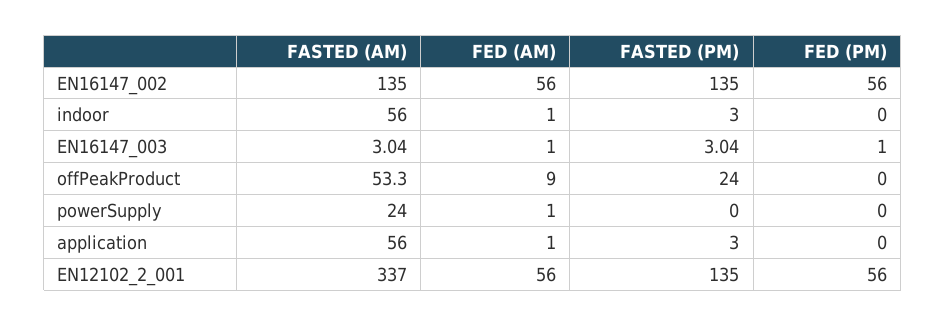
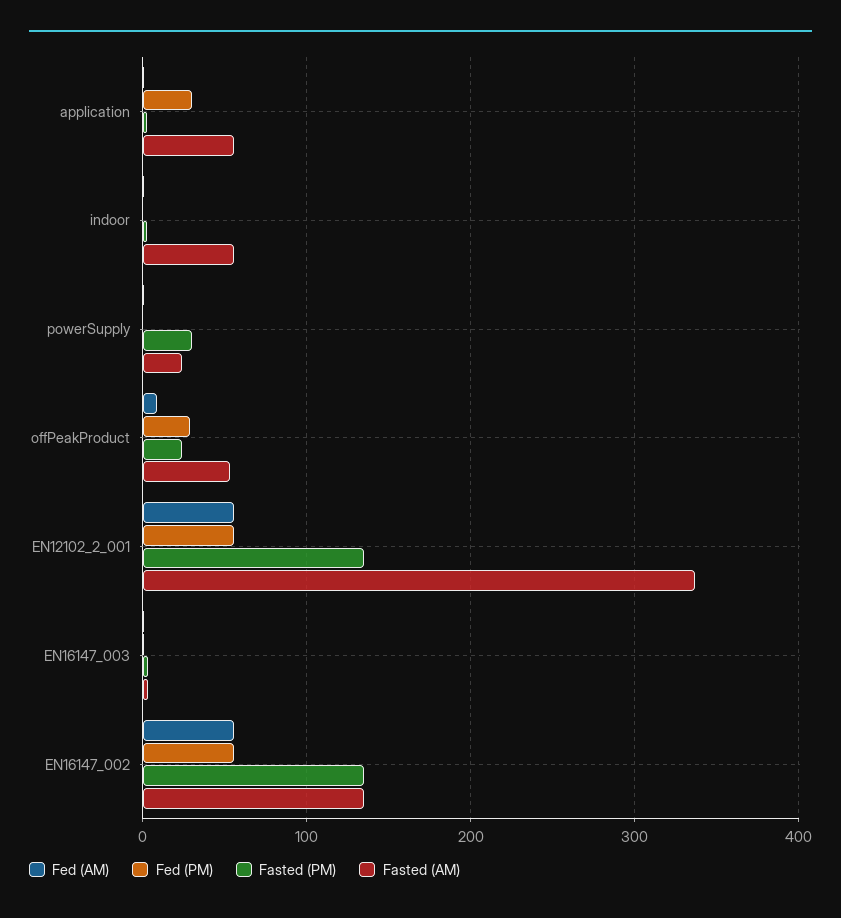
  {
    "FASTED (AM)": {
      "EN16147_002": 135,
      "indoor": 56,
      "EN16147_003": 3.04,
      "offPeakProduct": 53.3,
      "powerSupply": 24,
      "application": 56,
      "EN12102_2_001": 337
    },
    "FED (AM)": {
      "EN16147_002": 56,
      "indoor": 1,
      "EN16147_003": 1,
      "offPeakProduct": 9,
      "powerSupply": 1,
      "application": 1,
      "EN12102_2_001": 56
    },
    "FASTED (PM)": {
      "EN16147_002": 135,
      "indoor": 3,
      "EN16147_003": 3.04,
      "offPeakProduct": 24,
-     "powerSupply": 0,
+     "powerSupply": 30,
      "application": 3,
      "EN12102_2_001": 135
    },
    "FED (PM)": {
      "EN16147_002": 56,
      "indoor": 0,
      "EN16147_003": 1,
-     "offPeakProduct": 0,
+     "offPeakProduct": 30,
      "powerSupply": 0,
-     "application": 0,
+     "application": 30,
      "EN12102_2_001": 56
    }
  }

